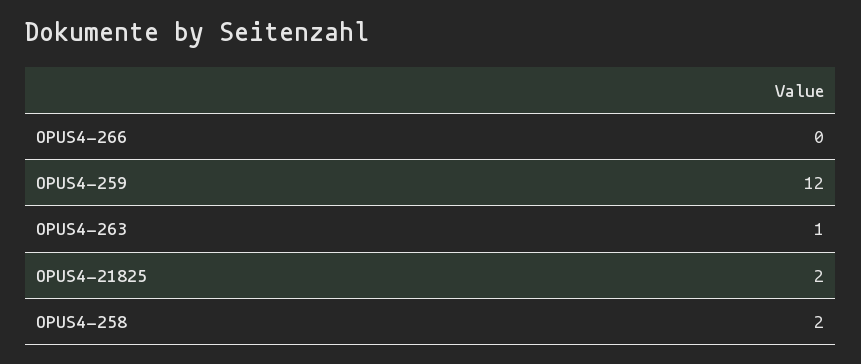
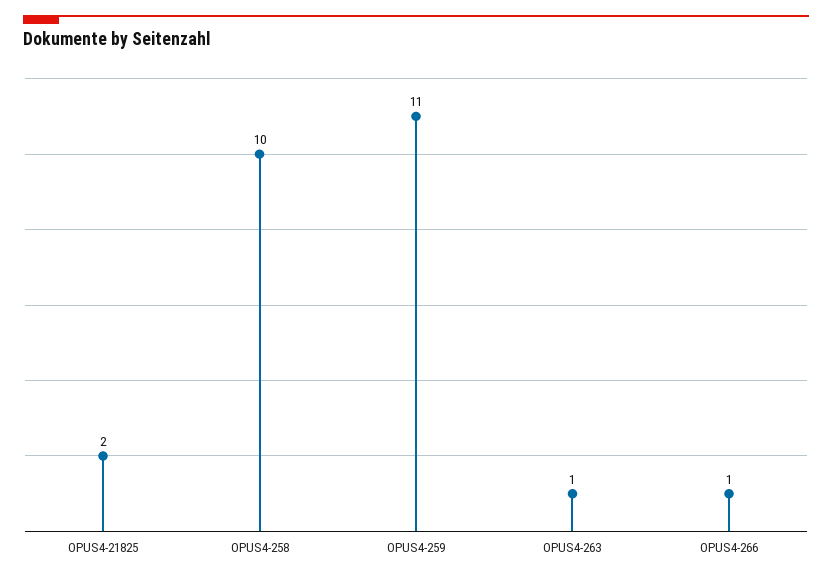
  {
-   "OPUS4-266": 0,
+   "OPUS4-266": 1,
-   "OPUS4-259": 12,
+   "OPUS4-259": 11,
    "OPUS4-263": 1,
    "OPUS4-21825": 2,
-   "OPUS4-258": 2
+   "OPUS4-258": 10
  }

